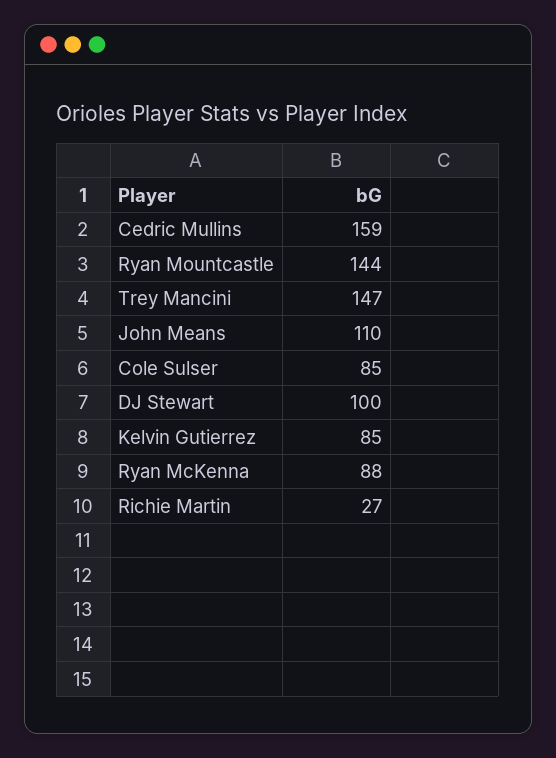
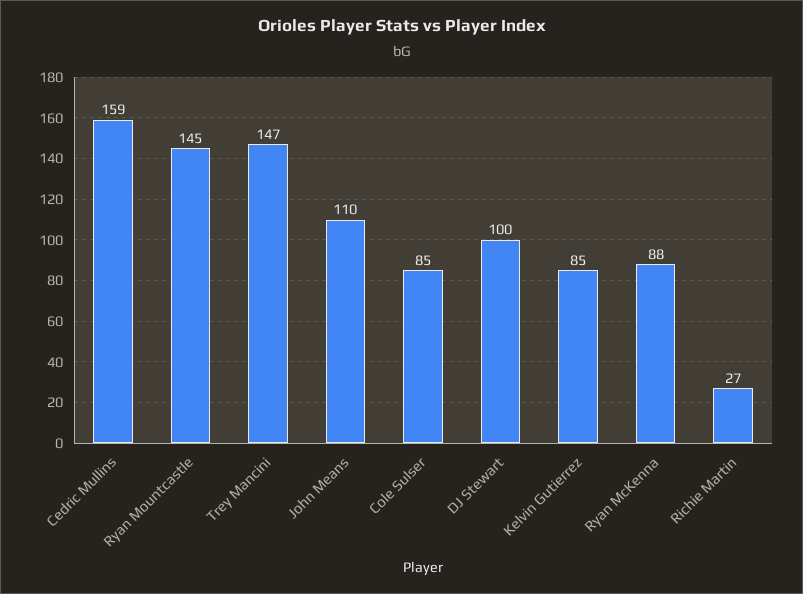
  {
    "Cedric Mullins": 159,
-   "Ryan Mountcastle": 144,
+   "Ryan Mountcastle": 145,
    "Trey Mancini": 147,
    "John Means": 110,
    "Cole Sulser": 85,
    "DJ Stewart": 100,
    "Kelvin Gutierrez": 85,
    "Ryan McKenna": 88,
    "Richie Martin": 27
  }

